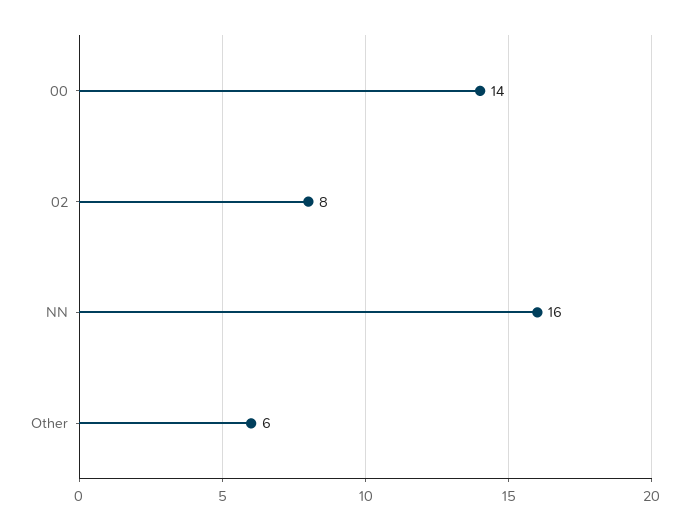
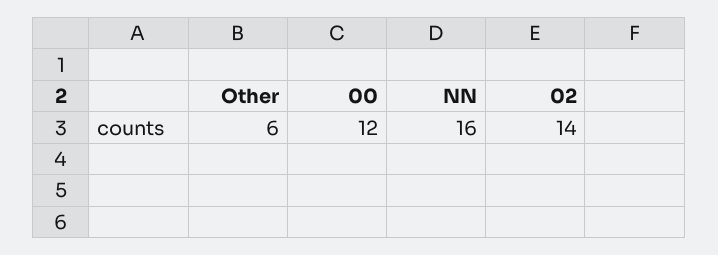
  {
-   "00": 14,
+   "00": 12,
-   "02": 8,
+   "02": 14,
    "NN": 16,
    "Other": 6
  }

